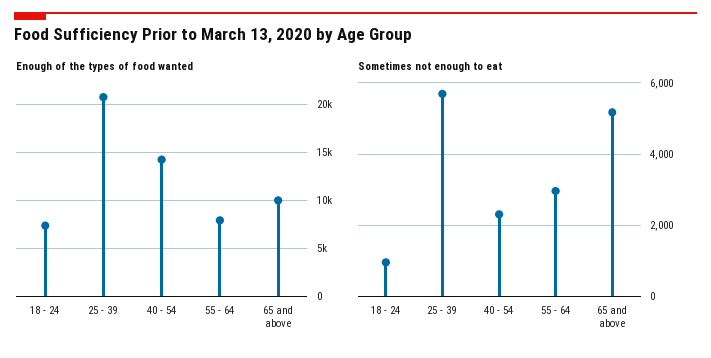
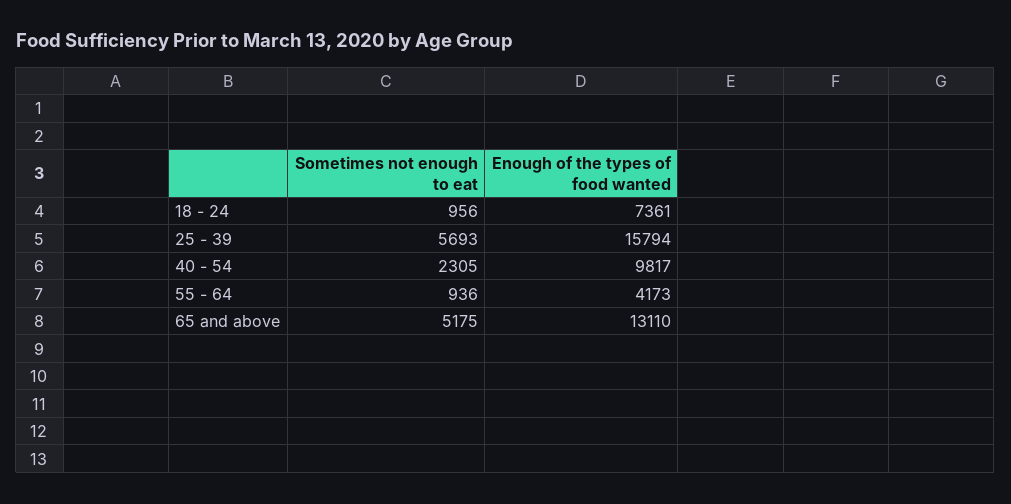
  {
    "Enough of the types of food wanted": {
      "18 - 24": 7361,
-     "25 - 39": 21000,
+     "25 - 39": 15794,
-     "40 - 54": 14000,
+     "40 - 54": 9817,
-     "55 - 64": 8000,
+     "55 - 64": 4173,
-     "65 and above": 10000
+     "65 and above": 13110
    },
    "Sometimes not enough to eat": {
      "18 - 24": 956,
      "25 - 39": 5693,
      "40 - 54": 2305,
-     "55 - 64": 3000,
+     "55 - 64": 936,
      "65 and above": 5175
    }
  }

